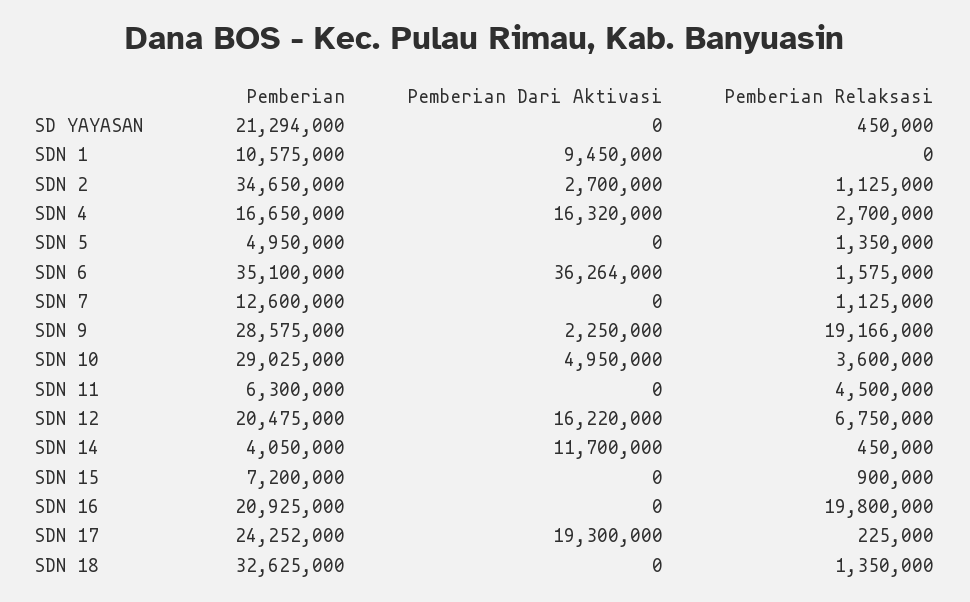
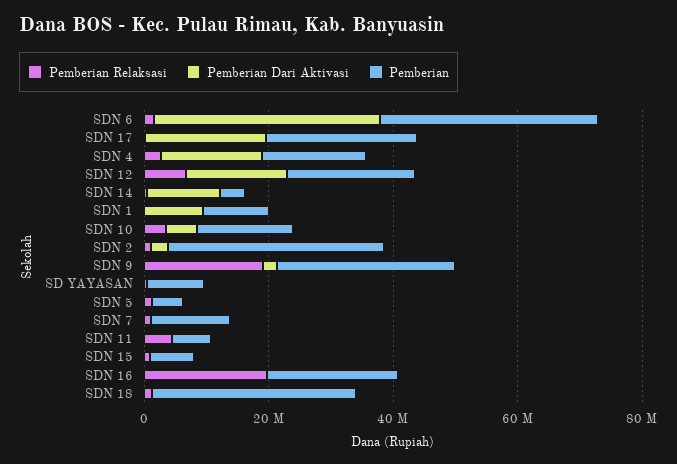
  {
    "Pemberian": {
-     "SD YAYASAN": 21294000,
+     "SD YAYASAN": 10000000,
      "SDN 1": 10575000,
      "SDN 2": 34650000,
      "SDN 4": 16650000,
      "SDN 5": 4950000,
      "SDN 6": 35100000,
      "SDN 7": 12600000,
      "SDN 9": 28575000,
-     "SDN 10": 29025000,
+     "SDN 10": 15000000,
      "SDN 11": 6300000,
      "SDN 12": 20475000,
      "SDN 14": 4050000,
      "SDN 15": 7200000,
      "SDN 16": 20925000,
      "SDN 17": 24252000,
      "SDN 18": 32625000
    },
    "Pemberian Dari Aktivasi": {
      "SD YAYASAN": 0,
      "SDN 1": 9450000,
      "SDN 2": 2700000,
      "SDN 4": 16320000,
      "SDN 5": 0,
      "SDN 6": 36264000,
      "SDN 7": 0,
      "SDN 9": 2250000,
      "SDN 10": 4950000,
      "SDN 11": 0,
      "SDN 12": 16220000,
      "SDN 14": 11700000,
      "SDN 15": 0,
      "SDN 16": 0,
      "SDN 17": 19300000,
      "SDN 18": 0
    },
    "Pemberian Relaksasi": {
      "SD YAYASAN": 450000,
      "SDN 1": 0,
      "SDN 2": 1125000,
      "SDN 4": 2700000,
      "SDN 5": 1350000,
      "SDN 6": 1575000,
      "SDN 7": 1125000,
      "SDN 9": 19166000,
      "SDN 10": 3600000,
      "SDN 11": 4500000,
      "SDN 12": 6750000,
      "SDN 14": 450000,
      "SDN 15": 900000,
      "SDN 16": 19800000,
      "SDN 17": 225000,
      "SDN 18": 1350000
    }
  }

